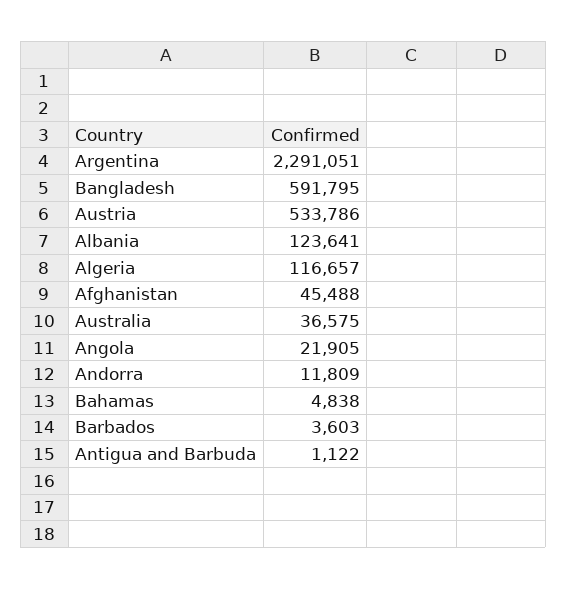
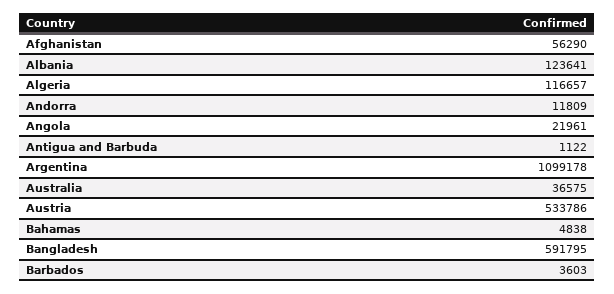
  {
-   "Argentina": 2291051,
+   "Argentina": 1099178,
    "Bangladesh": 591795,
    "Austria": 533786,
    "Albania": 123641,
    "Algeria": 116657,
-   "Afghanistan": 45488,
+   "Afghanistan": 56290,
    "Australia": 36575,
-   "Angola": 21905,
+   "Angola": 21961,
    "Andorra": 11809,
    "Bahamas": 4838,
    "Barbados": 3603,
    "Antigua and Barbuda": 1122
  }

